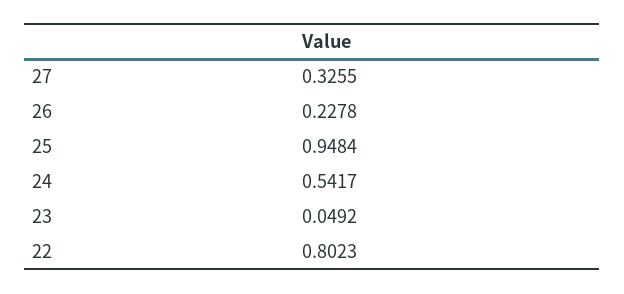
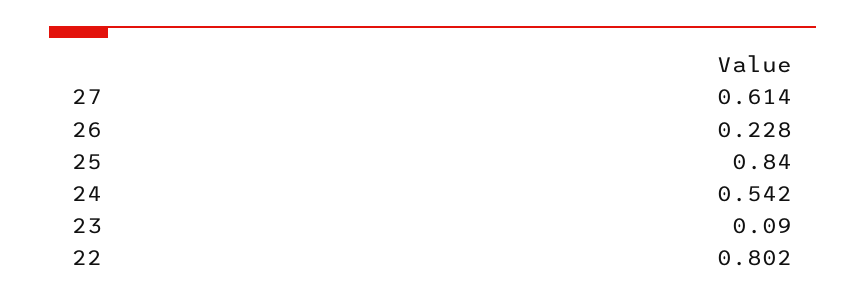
  {
-   "27": 0.3255,
+   "27": 0.614,
    "26": 0.2278,
-   "25": 0.9484,
+   "25": 0.84,
    "24": 0.5417,
-   "23": 0.0492,
+   "23": 0.09,
    "22": 0.8023
  }

